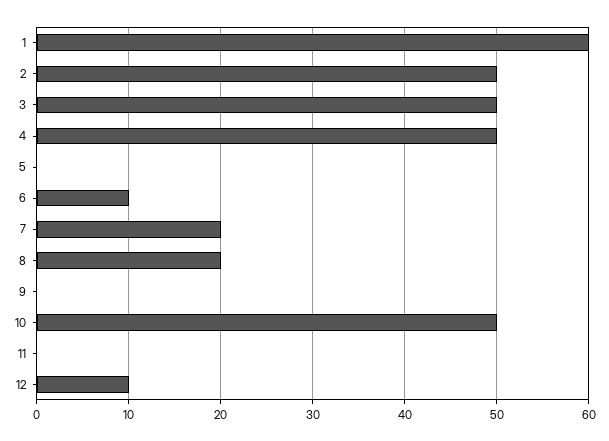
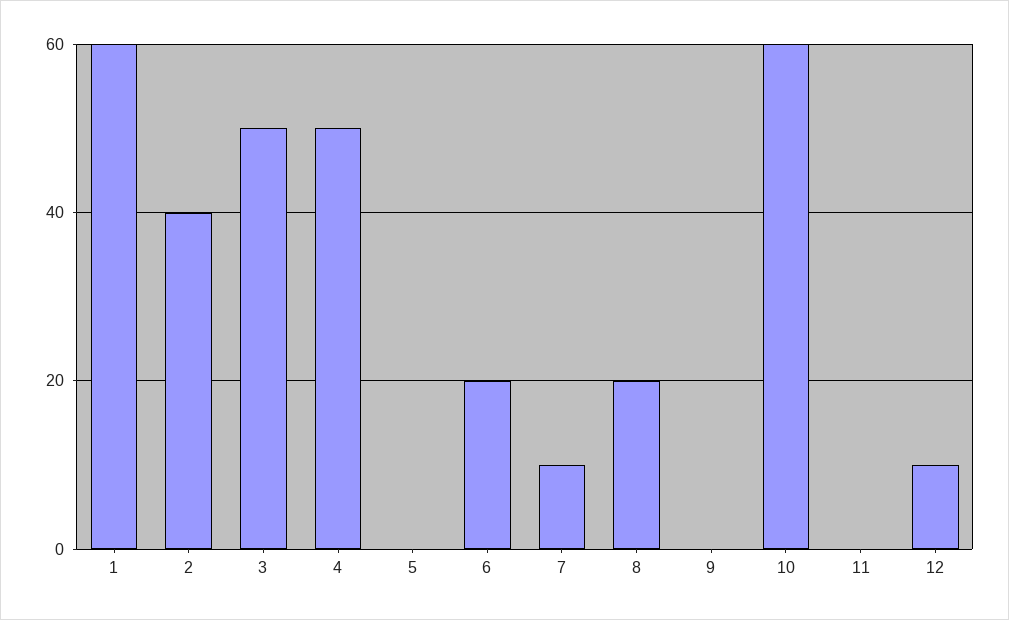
  {
    "1": 60,
-   "2": 50,
+   "2": 40,
    "3": 50,
    "4": 50,
    "5": 0,
-   "6": 10,
+   "6": 20,
-   "7": 20,
+   "7": 10,
    "8": 20,
    "9": 0,
-   "10": 50,
+   "10": 60,
    "11": 0,
    "12": 10
  }

